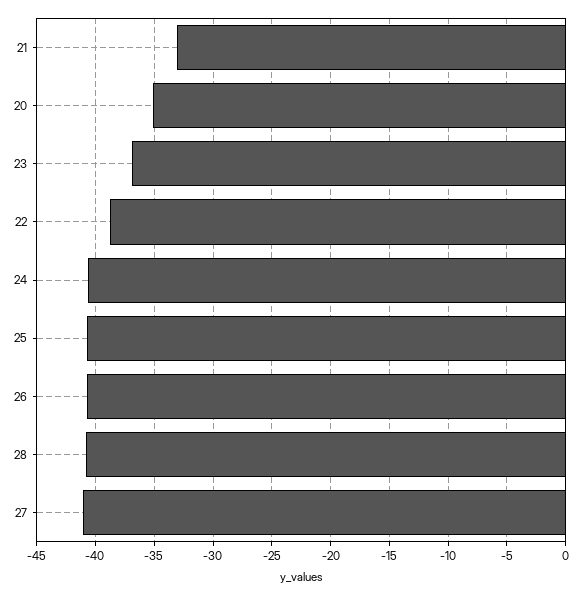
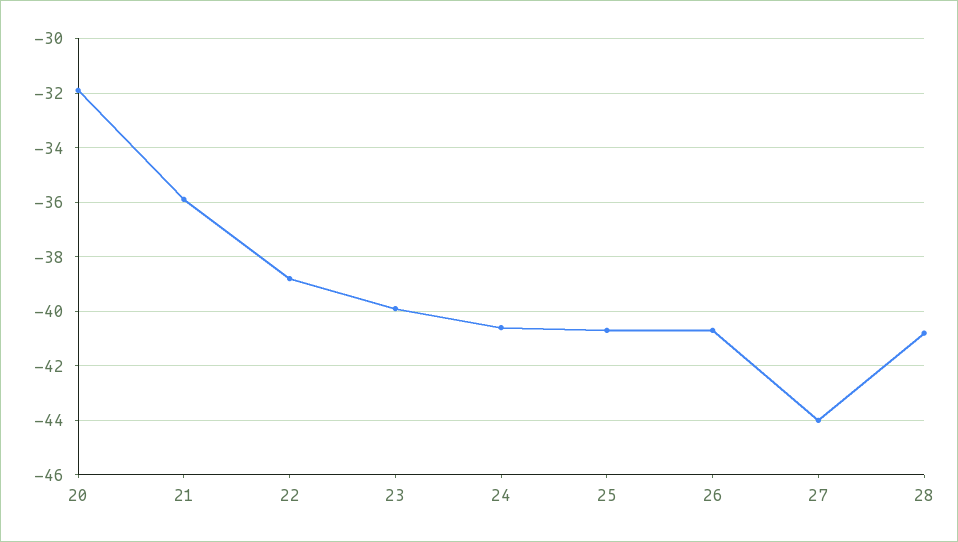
  {
-   "21": -33,
+   "21": -36,
-   "20": -35,
+   "20": -32,
-   "23": -37,
+   "23": -40,
    "22": -39,
    "24": -40.5,
    "25": -40.5,
    "26": -40.5,
    "28": -41,
-   "27": -41
+   "27": -44
  }

